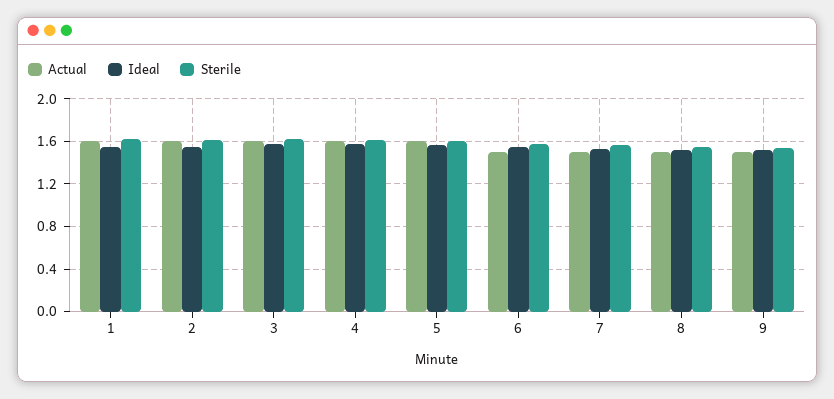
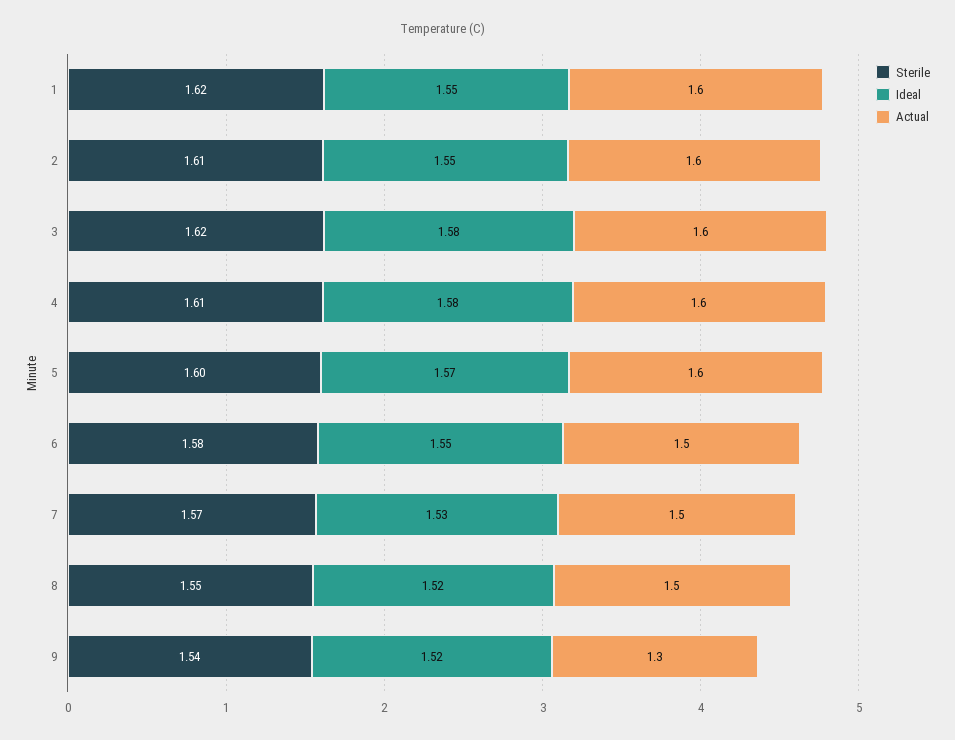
  {
    "Actual": {
      "1": 1.6,
      "2": 1.6,
      "3": 1.6,
      "4": 1.6,
      "5": 1.6,
      "6": 1.5,
      "7": 1.5,
      "8": 1.5,
-     "9": 1.5
+     "9": 1.3
    },
    "Ideal": {
      "1": 1.55,
      "2": 1.55,
      "3": 1.58,
      "4": 1.58,
      "5": 1.57,
      "6": 1.55,
      "7": 1.53,
      "8": 1.52,
      "9": 1.52
    },
    "Sterile": {
      "1": 1.62,
      "2": 1.61,
      "3": 1.62,
      "4": 1.61,
      "5": 1.6,
      "6": 1.58,
      "7": 1.57,
      "8": 1.55,
      "9": 1.54
    }
  }

